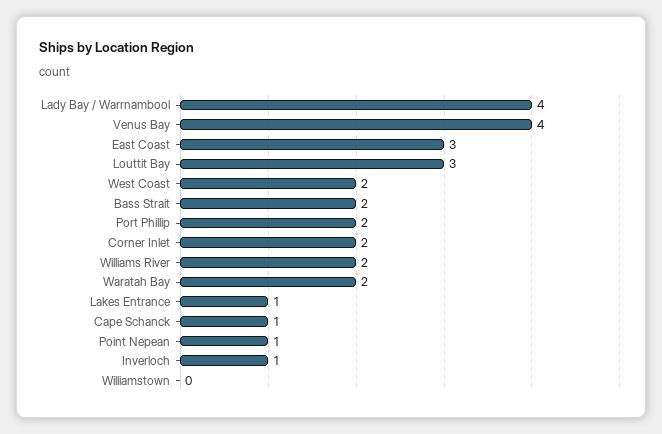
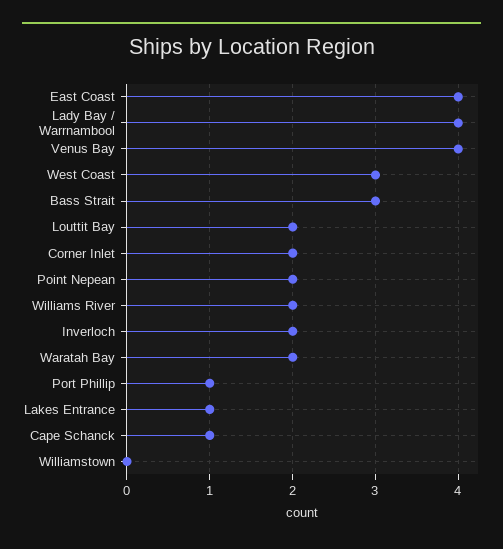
  {
    "Lady Bay / Warrnambool": 4,
    "Venus Bay": 4,
-   "East Coast": 3,
+   "East Coast": 4,
-   "Louttit Bay": 3,
+   "Louttit Bay": 2,
-   "West Coast": 2,
+   "West Coast": 3,
-   "Bass Strait": 2,
+   "Bass Strait": 3,
-   "Port Phillip": 2,
+   "Port Phillip": 1,
    "Corner Inlet": 2,
    "Williams River": 2,
    "Waratah Bay": 2,
    "Lakes Entrance": 1,
    "Cape Schanck": 1,
-   "Point Nepean": 1,
+   "Point Nepean": 2,
-   "Inverloch": 1,
+   "Inverloch": 2,
    "Williamstown": 0
  }

